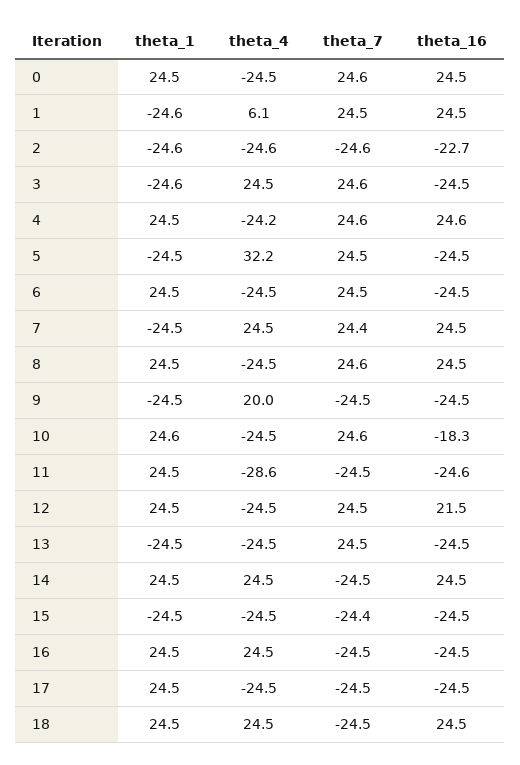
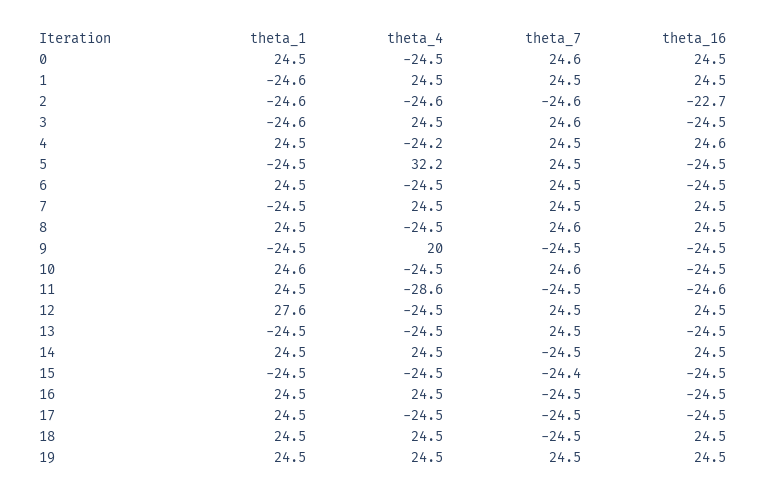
  {
    "theta_1": {
      "0": 24.5,
      "1": -24.6,
      "2": -24.6,
      "3": -24.6,
      "4": 24.5,
      "5": -24.5,
      "6": 24.5,
      "7": -24.5,
      "8": 24.5,
      "9": -24.5,
      "10": 24.6,
      "11": 24.5,
-     "12": 24.5,
+     "12": 27.6,
      "13": -24.5,
      "14": 24.5,
      "15": -24.5,
      "16": 24.5,
      "17": 24.5,
-     "18": 24.5
+     "18": 24.5,
+     "19": 24.5
    },
    "theta_4": {
      "0": -24.5,
-     "1": 6.1,
+     "1": 24.5,
      "2": -24.6,
      "3": 24.5,
      "4": -24.2,
      "5": 32.2,
      "6": -24.5,
      "7": 24.5,
      "8": -24.5,
      "9": 20,
      "10": -24.5,
      "11": -28.6,
      "12": -24.5,
      "13": -24.5,
      "14": 24.5,
      "15": -24.5,
      "16": 24.5,
      "17": -24.5,
-     "18": 24.5
+     "18": 24.5,
+     "19": 24.5
    },
    "theta_7": {
      "0": 24.6,
      "1": 24.5,
      "2": -24.6,
      "3": 24.6,
-     "4": 24.6,
+     "4": 24.5,
      "5": 24.5,
      "6": 24.5,
-     "7": 24.4,
+     "7": 24.5,
      "8": 24.6,
      "9": -24.5,
      "10": 24.6,
      "11": -24.5,
      "12": 24.5,
      "13": 24.5,
      "14": -24.5,
      "15": -24.4,
      "16": -24.5,
      "17": -24.5,
-     "18": -24.5
+     "18": -24.5,
+     "19": 24.5
    },
    "theta_16": {
      "0": 24.5,
      "1": 24.5,
      "2": -22.7,
      "3": -24.5,
      "4": 24.6,
      "5": -24.5,
      "6": -24.5,
      "7": 24.5,
      "8": 24.5,
      "9": -24.5,
-     "10": -18.3,
+     "10": -24.5,
      "11": -24.6,
-     "12": 21.5,
+     "12": 24.5,
      "13": -24.5,
      "14": 24.5,
      "15": -24.5,
      "16": -24.5,
      "17": -24.5,
-     "18": 24.5
+     "18": 24.5,
+     "19": 24.5
    }
  }

